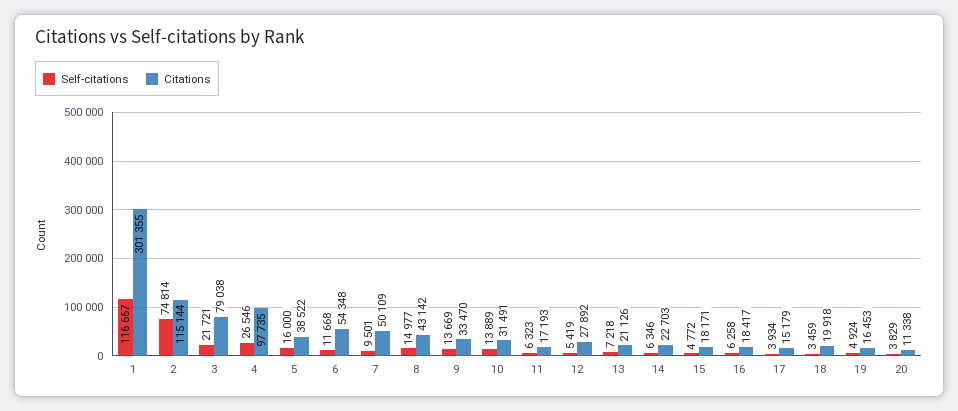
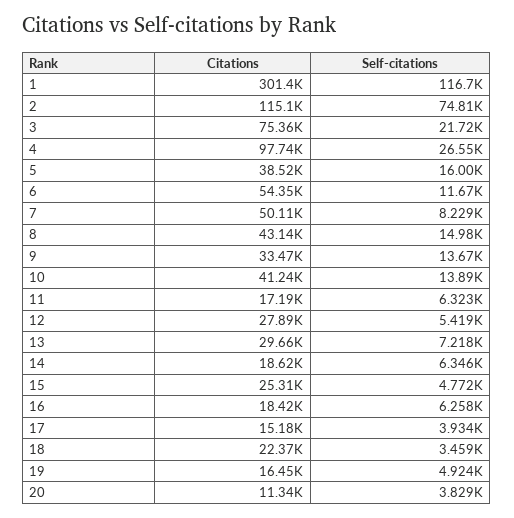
  {
    "Self-citations": {
      "1": 116667,
      "2": 74814,
      "3": 21721,
      "4": 26546,
      "5": 16000,
      "6": 11668,
-     "7": 9501,
+     "7": 8229,
      "8": 14977,
      "9": 13669,
      "10": 13889,
      "11": 6323,
      "12": 5419,
      "13": 7218,
      "14": 6346,
      "15": 4772,
      "16": 6258,
      "17": 3934,
      "18": 3459,
      "19": 4924,
      "20": 3829
    },
    "Citations": {
      "1": 301355,
      "2": 115144,
-     "3": 79038,
+     "3": 75360,
      "4": 97735,
      "5": 38522,
      "6": 54348,
      "7": 50109,
      "8": 43142,
      "9": 33470,
-     "10": 31491,
+     "10": 41240,
      "11": 17193,
      "12": 27892,
-     "13": 21126,
+     "13": 29660,
-     "14": 22703,
+     "14": 18620,
-     "15": 18171,
+     "15": 25310,
      "16": 18417,
      "17": 15179,
-     "18": 19918,
+     "18": 22370,
      "19": 16453,
      "20": 11338
    }
  }

